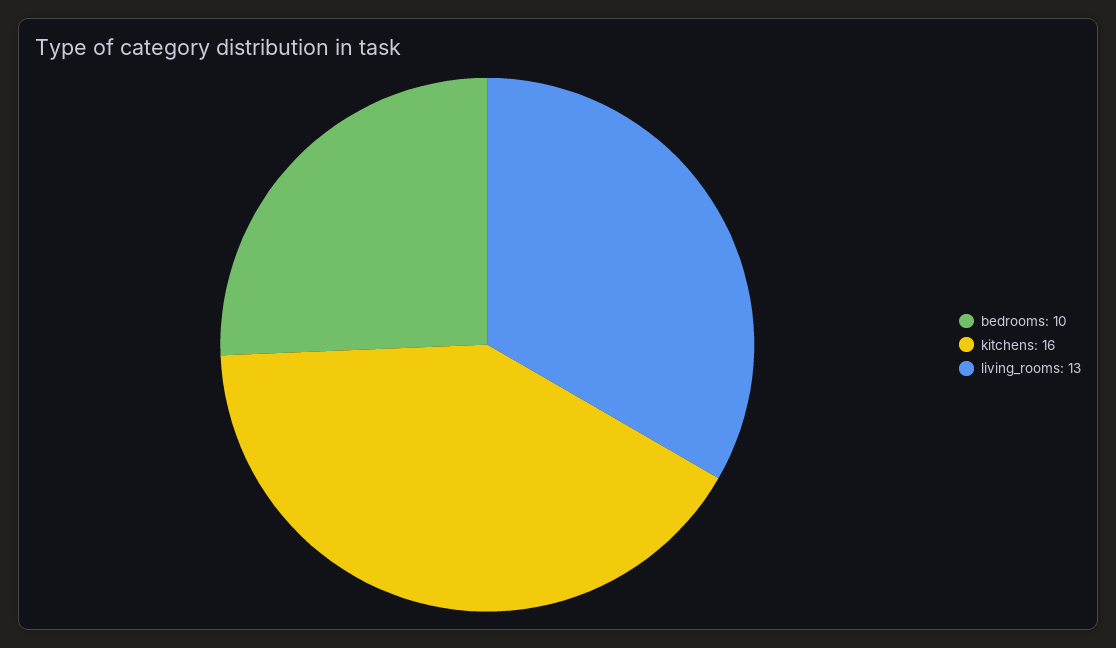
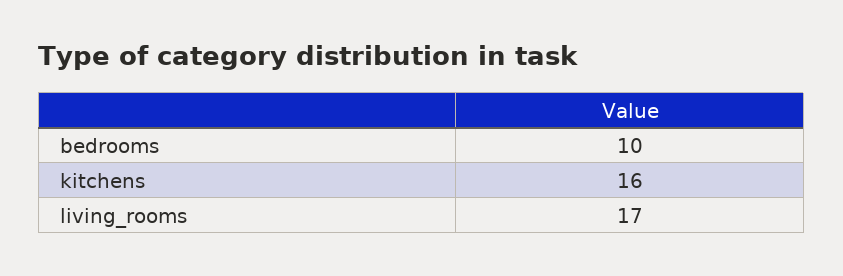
  {
    "bedrooms": 10,
    "kitchens": 16,
-   "living_rooms": 13
+   "living_rooms": 17
  }

